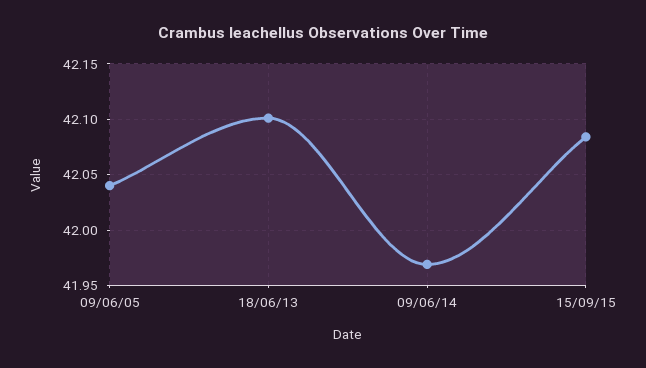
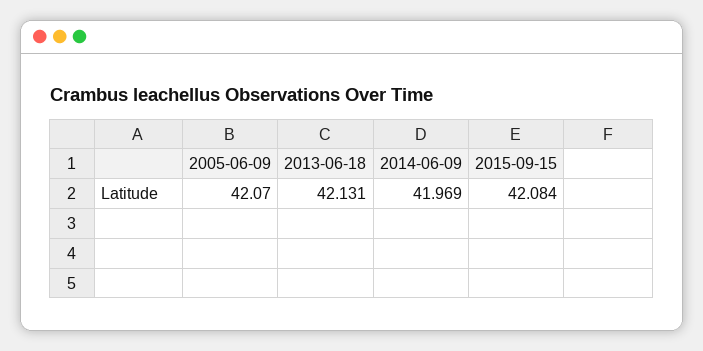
  {
-   "09/06/05": 42.04,
+   "09/06/05": 42.07,
-   "18/06/13": 42.1,
+   "18/06/13": 42.131,
    "09/06/14": 41.969,
    "15/09/15": 42.084
  }

